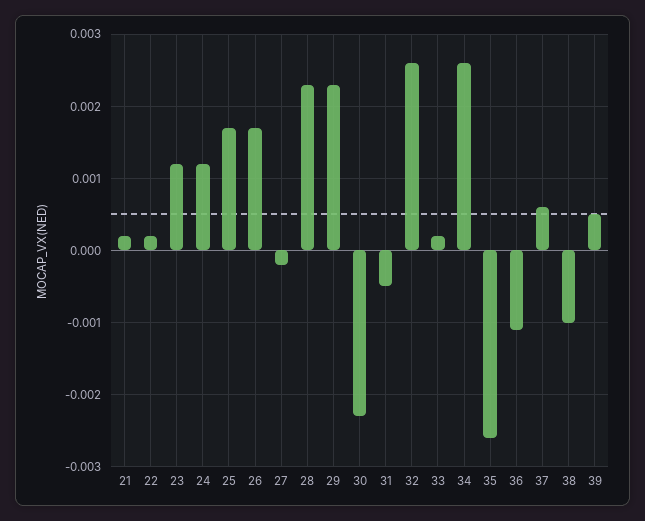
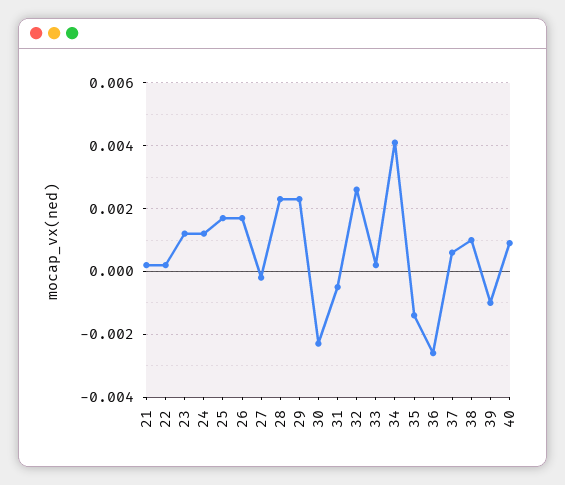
  {
    "21": 0.0002,
    "22": 0.0002,
    "23": 0.0012,
    "24": 0.0012,
    "25": 0.0017,
    "26": 0.0017,
    "27": -0.0002,
    "28": 0.0023,
    "29": 0.0023,
    "30": -0.0023,
    "31": -0.0005,
    "32": 0.0026,
    "33": 0.0002,
-   "34": 0.0026,
+   "34": 0.004,
-   "35": -0.0026,
+   "35": -0.0015,
-   "36": -0.0011,
+   "36": -0.0025,
    "37": 0.0006,
-   "38": -0.001,
+   "38": 0.001,
-   "39": 0.0005
+   "39": -0.001,
+   "40": 0.001
  }

